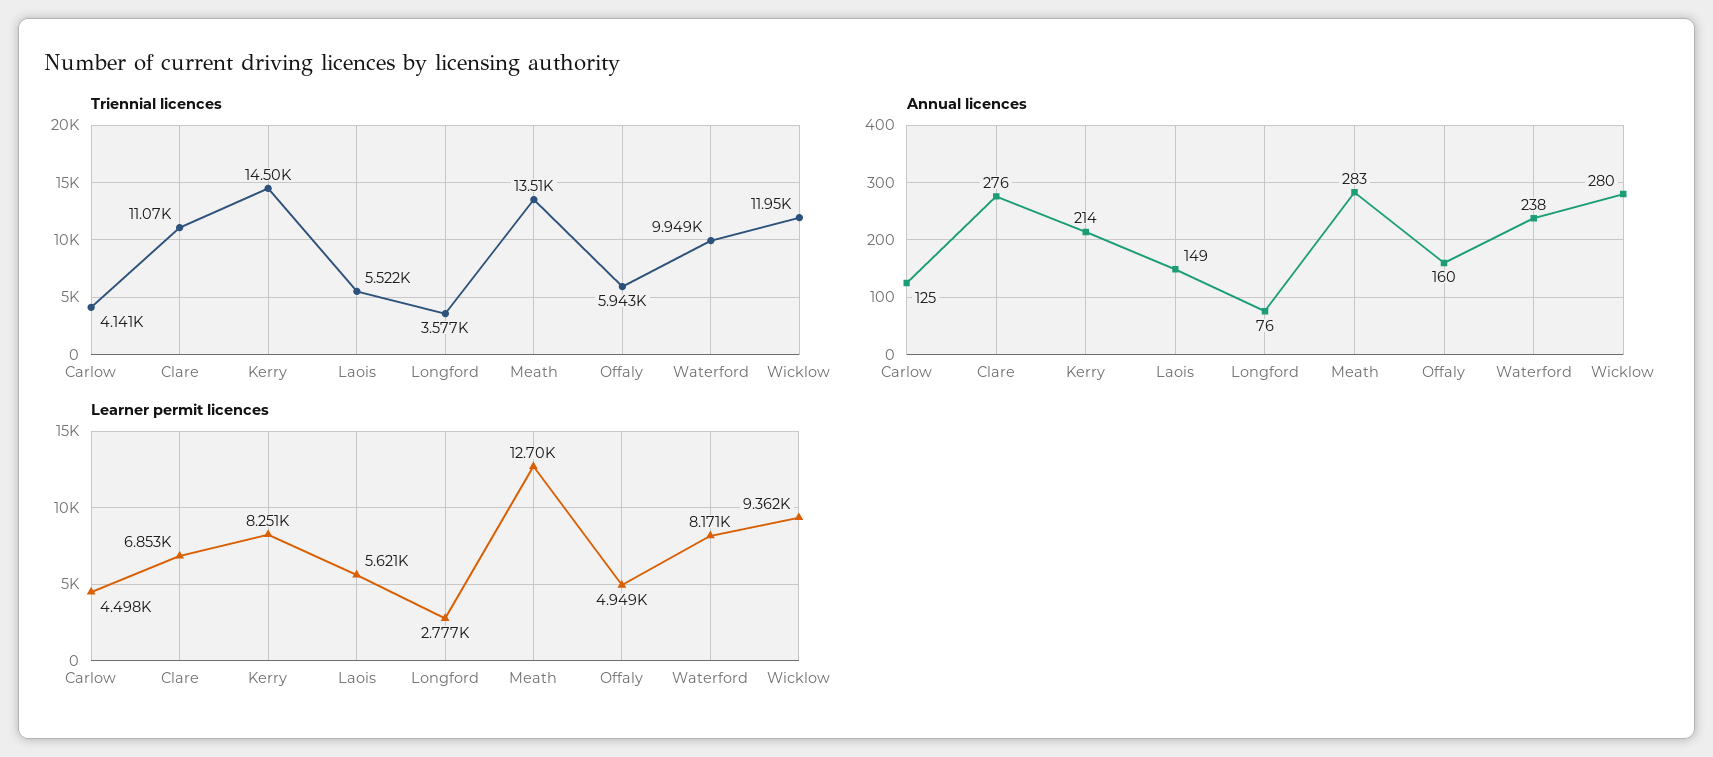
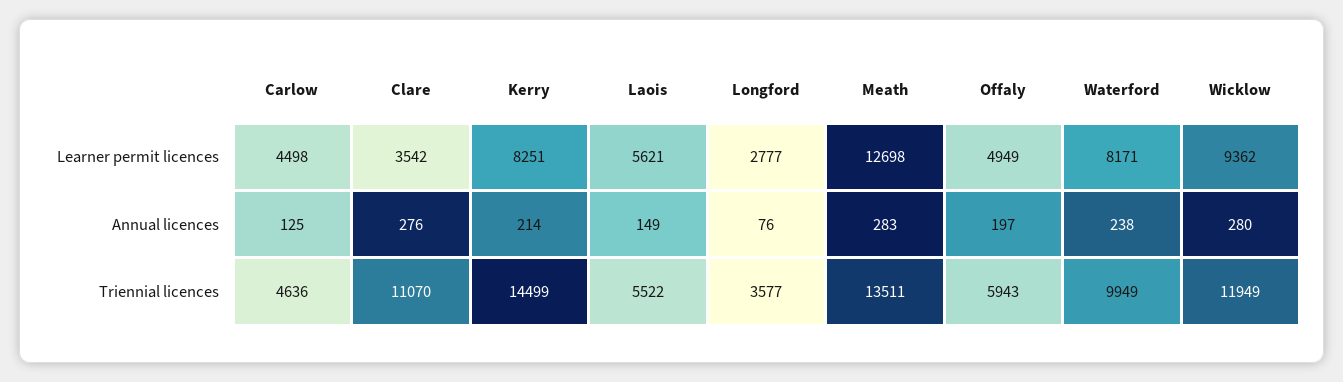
  {
    "Triennial licences": {
-     "Carlow": 4141,
+     "Carlow": 4636,
      "Clare": 11070,
      "Kerry": 14499,
      "Laois": 5522,
      "Longford": 3577,
      "Meath": 13511,
      "Offaly": 5943,
      "Waterford": 9949,
      "Wicklow": 11949
    },
    "Annual licences": {
      "Carlow": 125,
      "Clare": 276,
      "Kerry": 214,
      "Laois": 149,
      "Longford": 76,
      "Meath": 283,
-     "Offaly": 160,
+     "Offaly": 197,
      "Waterford": 238,
      "Wicklow": 280
    },
    "Learner permit licences": {
      "Carlow": 4498,
-     "Clare": 6853,
+     "Clare": 3542,
      "Kerry": 8251,
      "Laois": 5621,
      "Longford": 2777,
      "Meath": 12698,
      "Offaly": 4949,
      "Waterford": 8171,
      "Wicklow": 9362
    }
  }

